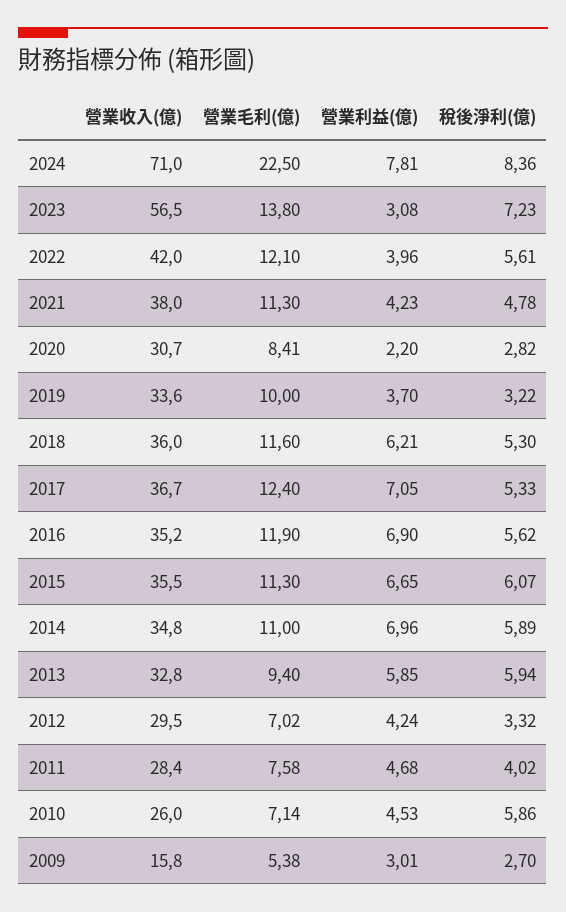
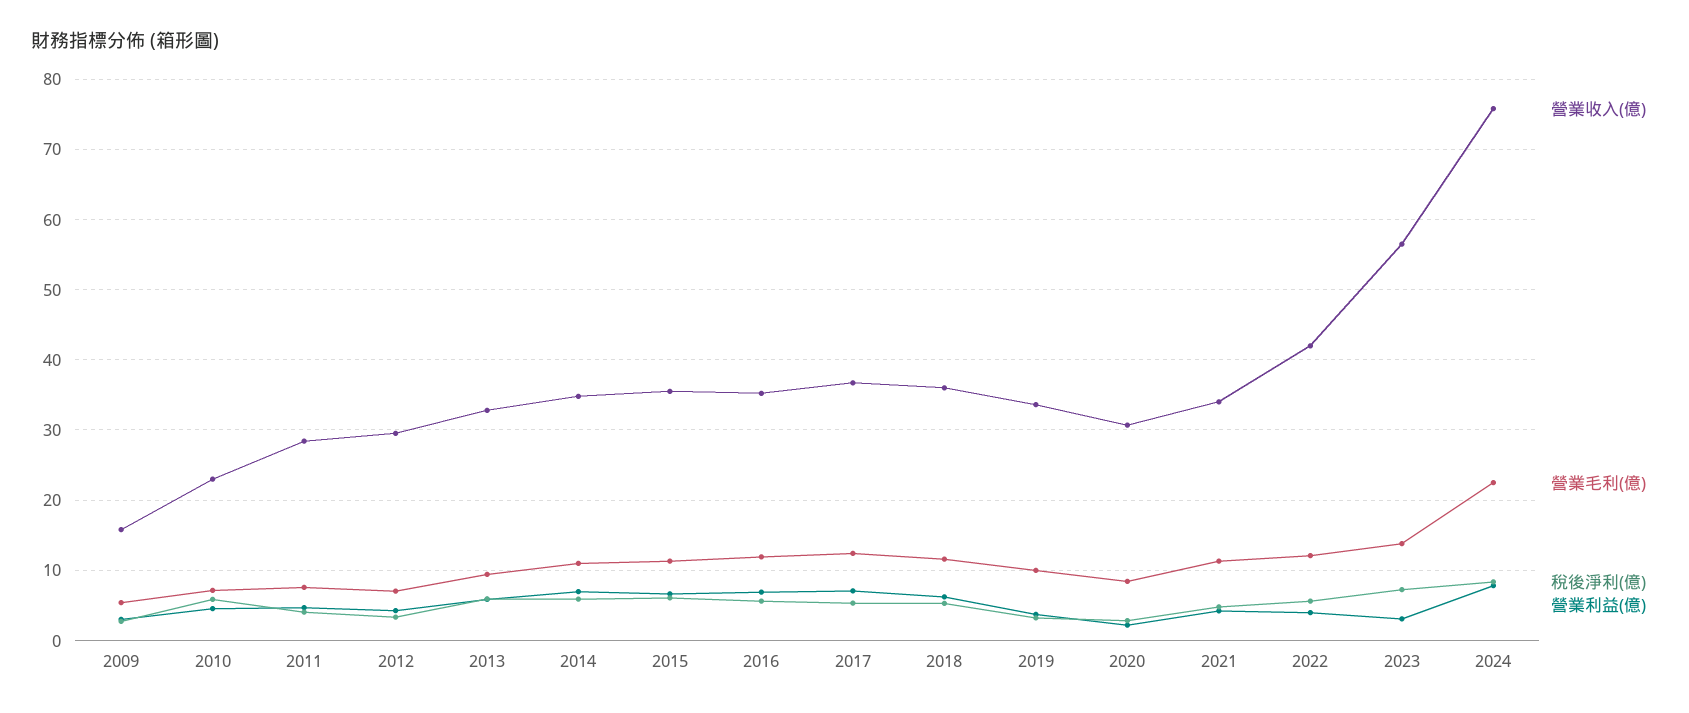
  {
    "營業收入(億)": {
-     "2024": 71,
+     "2024": 76,
      "2023": 56.5,
      "2022": 42,
-     "2021": 38,
+     "2021": 34,
      "2020": 30.7,
      "2019": 33.6,
      "2018": 36,
      "2017": 36.7,
      "2016": 35.2,
      "2015": 35.5,
      "2014": 34.8,
      "2013": 32.8,
      "2012": 29.5,
      "2011": 28.4,
-     "2010": 26,
+     "2010": 23,
      "2009": 15.8
    },
    "營業毛利(億)": {
      "2024": 22.5,
      "2023": 13.8,
      "2022": 12.1,
      "2021": 11.3,
      "2020": 8.41,
      "2019": 10,
      "2018": 11.6,
      "2017": 12.4,
      "2016": 11.9,
      "2015": 11.3,
      "2014": 11,
      "2013": 9.4,
      "2012": 7.02,
      "2011": 7.58,
      "2010": 7.14,
      "2009": 5.38
    },
    "營業利益(億)": {
      "2024": 7.81,
      "2023": 3.08,
      "2022": 3.96,
      "2021": 4.23,
      "2020": 2.2,
      "2019": 3.7,
      "2018": 6.21,
      "2017": 7.05,
      "2016": 6.9,
      "2015": 6.65,
      "2014": 6.96,
      "2013": 5.85,
      "2012": 4.24,
      "2011": 4.68,
      "2010": 4.53,
      "2009": 3.01
    },
    "稅後淨利(億)": {
      "2024": 8.36,
      "2023": 7.23,
      "2022": 5.61,
      "2021": 4.78,
      "2020": 2.82,
      "2019": 3.22,
      "2018": 5.3,
      "2017": 5.33,
      "2016": 5.62,
      "2015": 6.07,
      "2014": 5.89,
      "2013": 5.94,
      "2012": 3.32,
      "2011": 4.02,
      "2010": 5.86,
      "2009": 2.7
    }
  }

